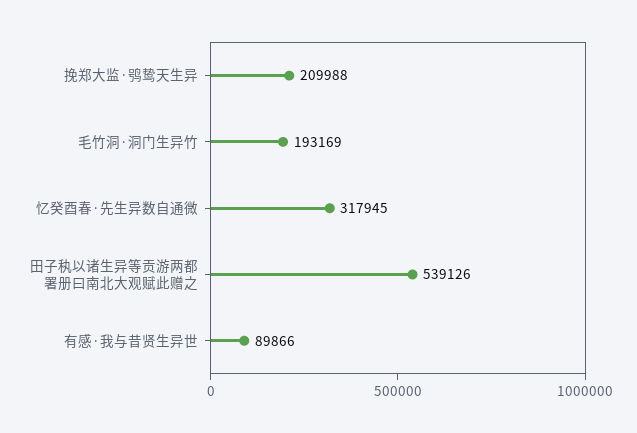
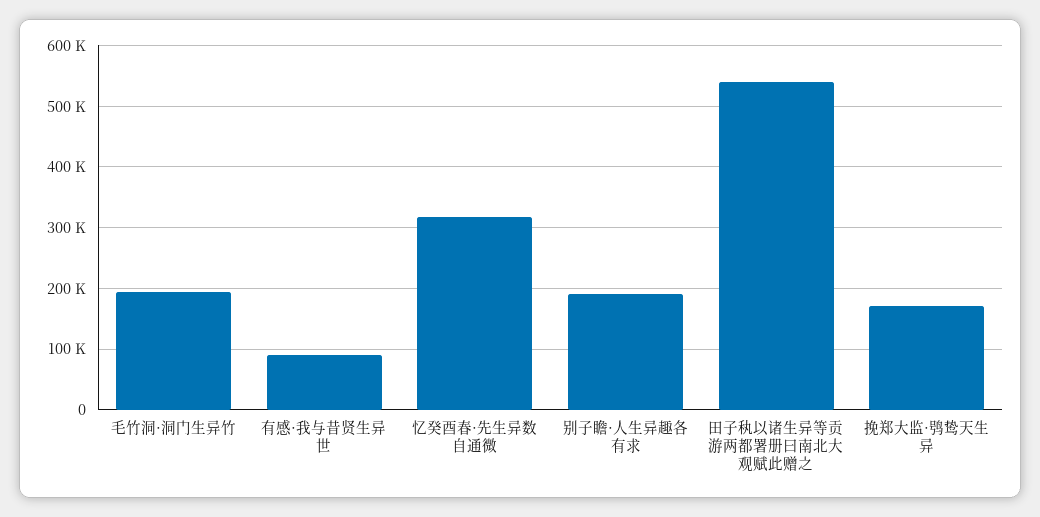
  {
-   "挽郑大监·鸮鸷天生异": 209988,
+   "挽郑大监·鸮鸷天生异": 170000,
    "毛竹洞·洞门生异竹": 193169,
    "忆癸酉春·先生异数自通微": 317945,
    "田子秇以诸生异等贡游两都署册曰南北大观赋此赠之": 539126,
-   "有感·我与昔贤生异世": 89866
+   "有感·我与昔贤生异世": 89866,
+   "别子瞻·人生异趣各有求": 190000
  }

